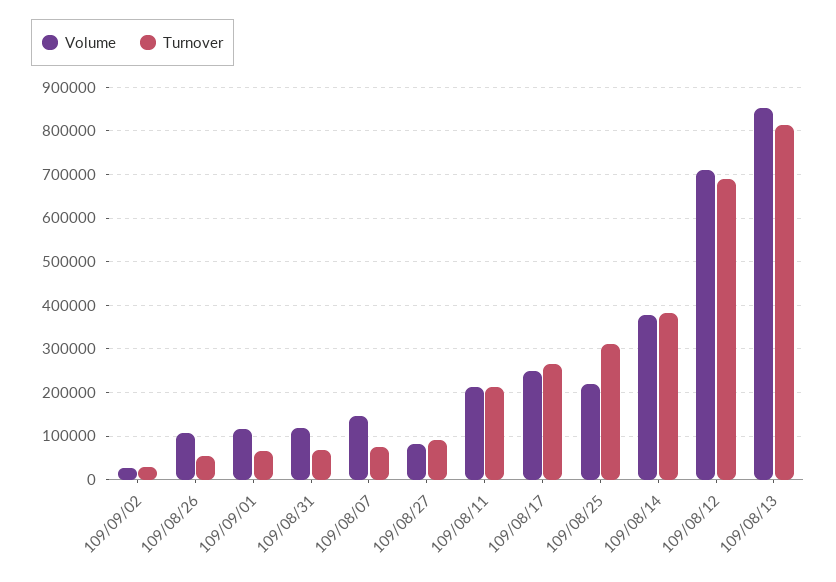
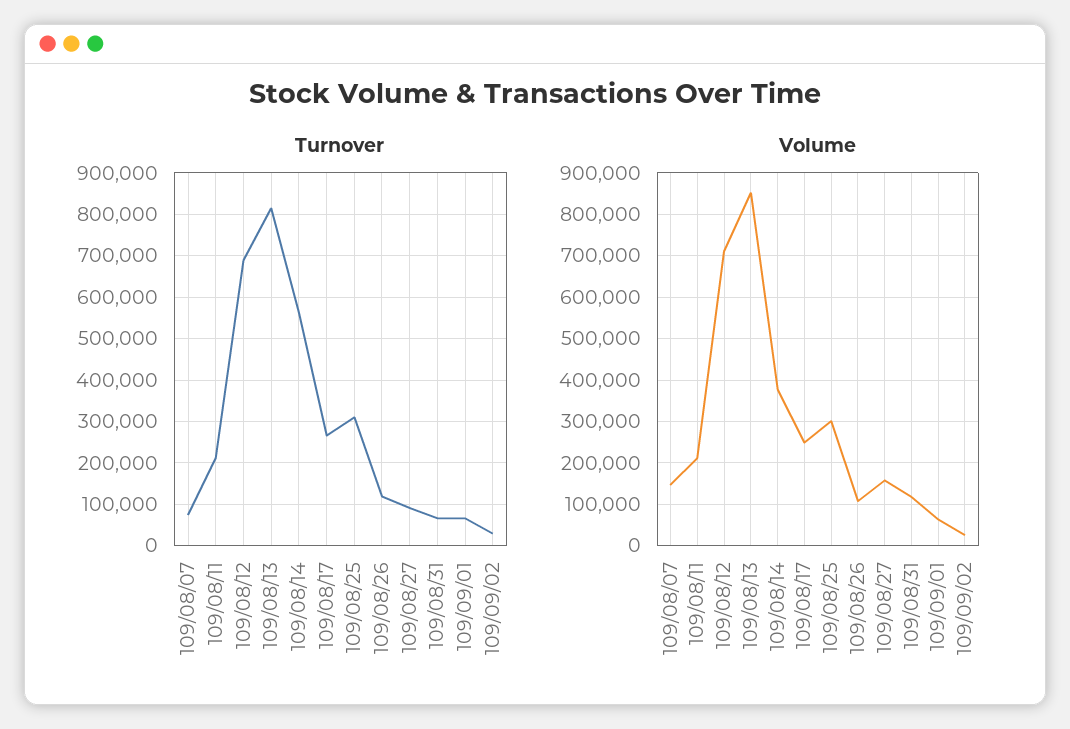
  {
    "Volume": {
      "109/09/02": 20000,
      "109/08/26": 100000,
-     "109/09/01": 120000,
+     "109/09/01": 60000,
      "109/08/31": 120000,
      "109/08/07": 140000,
-     "109/08/27": 80000,
+     "109/08/27": 160000,
      "109/08/11": 220000,
      "109/08/17": 240000,
-     "109/08/25": 220000,
+     "109/08/25": 300000,
      "109/08/14": 380000,
      "109/08/12": 720000,
      "109/08/13": 860000
    },
    "Turnover": {
      "109/09/02": 20000,
-     "109/08/26": 60000,
+     "109/08/26": 120000,
      "109/09/01": 60000,
      "109/08/31": 60000,
      "109/08/07": 80000,
      "109/08/27": 100000,
      "109/08/11": 220000,
      "109/08/17": 260000,
      "109/08/25": 320000,
-     "109/08/14": 380000,
+     "109/08/14": 560000,
      "109/08/12": 680000,
      "109/08/13": 820000
    }
  }

